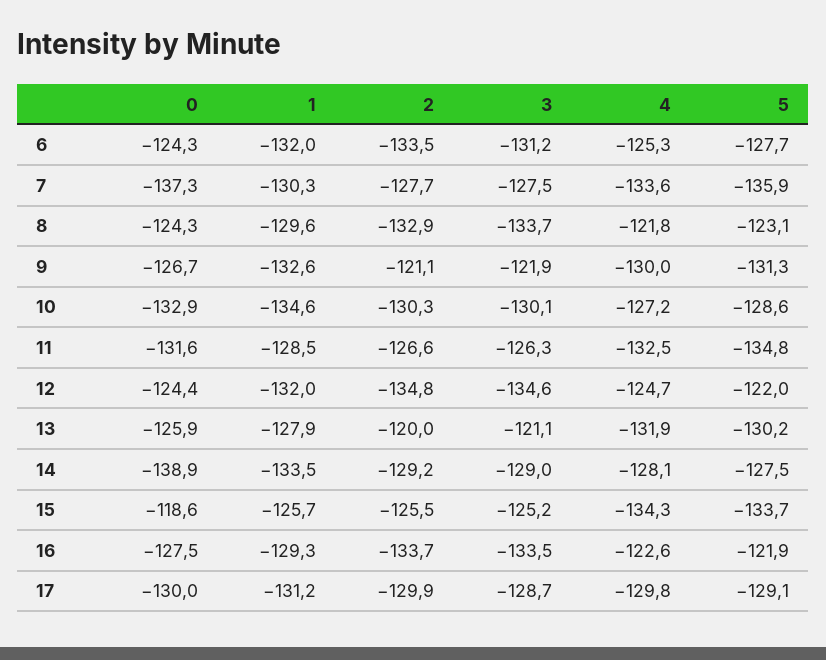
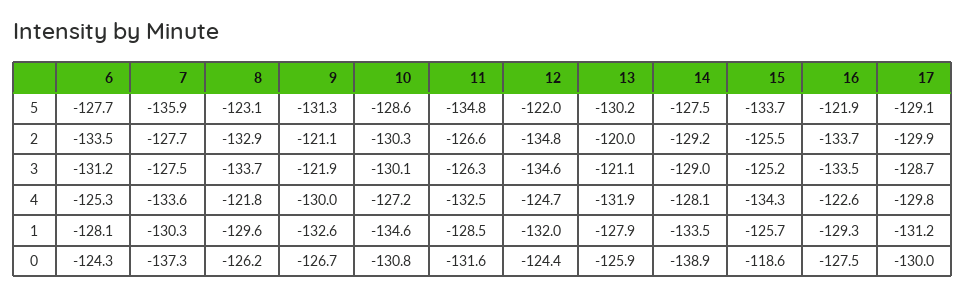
  {
    "0": {
      "6": -124.3,
      "7": -137.3,
-     "8": -124.3,
+     "8": -126.2,
      "9": -126.7,
-     "10": -132.9,
+     "10": -130.8,
      "11": -131.6,
      "12": -124.4,
      "13": -125.9,
      "14": -138.9,
      "15": -118.6,
      "16": -127.5,
      "17": -130
    },
    "1": {
-     "6": -132,
+     "6": -128.1,
      "7": -130.3,
      "8": -129.6,
      "9": -132.6,
      "10": -134.6,
      "11": -128.5,
      "12": -132,
      "13": -127.9,
      "14": -133.5,
      "15": -125.7,
      "16": -129.3,
      "17": -131.2
    },
    "2": {
      "6": -133.5,
      "7": -127.7,
      "8": -132.9,
      "9": -121.1,
      "10": -130.3,
      "11": -126.6,
      "12": -134.8,
      "13": -120,
      "14": -129.2,
      "15": -125.5,
      "16": -133.7,
      "17": -129.9
    },
    "3": {
      "6": -131.2,
      "7": -127.5,
      "8": -133.7,
      "9": -121.9,
      "10": -130.1,
      "11": -126.3,
      "12": -134.6,
      "13": -121.1,
      "14": -129,
      "15": -125.2,
      "16": -133.5,
      "17": -128.7
    },
    "4": {
      "6": -125.3,
      "7": -133.6,
      "8": -121.8,
      "9": -130,
      "10": -127.2,
      "11": -132.5,
      "12": -124.7,
      "13": -131.9,
      "14": -128.1,
      "15": -134.3,
      "16": -122.6,
      "17": -129.8
    },
    "5": {
      "6": -127.7,
      "7": -135.9,
      "8": -123.1,
      "9": -131.3,
      "10": -128.6,
      "11": -134.8,
      "12": -122,
      "13": -130.2,
      "14": -127.5,
      "15": -133.7,
      "16": -121.9,
      "17": -129.1
    }
  }

